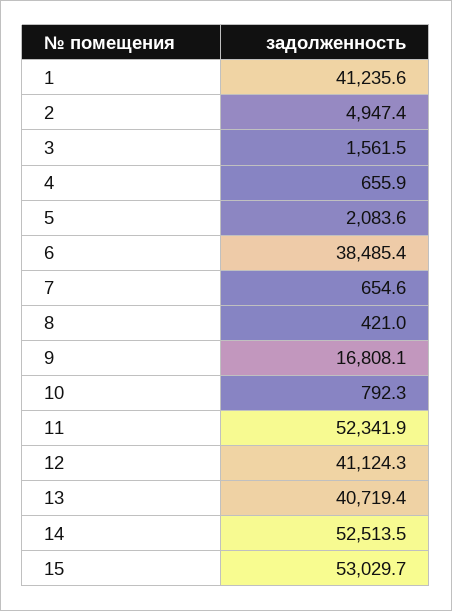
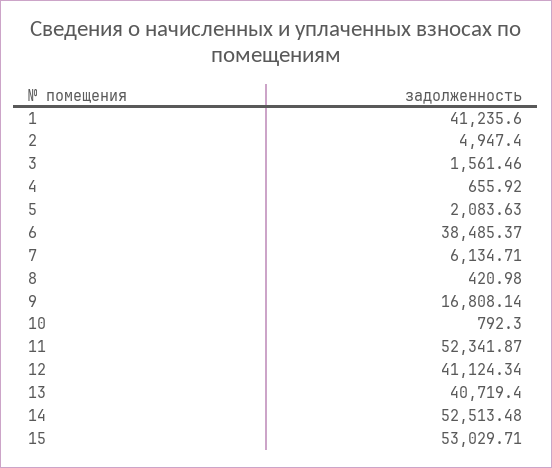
  {
    "1": 41235.6,
    "2": 4947.4,
    "3": 1561.46,
    "4": 655.92,
    "5": 2083.63,
    "6": 38485.37,
-   "7": 654.6,
+   "7": 6134.71,
    "8": 420.98,
    "9": 16808.14,
    "10": 792.3,
    "11": 52341.87,
    "12": 41124.34,
    "13": 40719.4,
    "14": 52513.48,
    "15": 53029.71
  }

